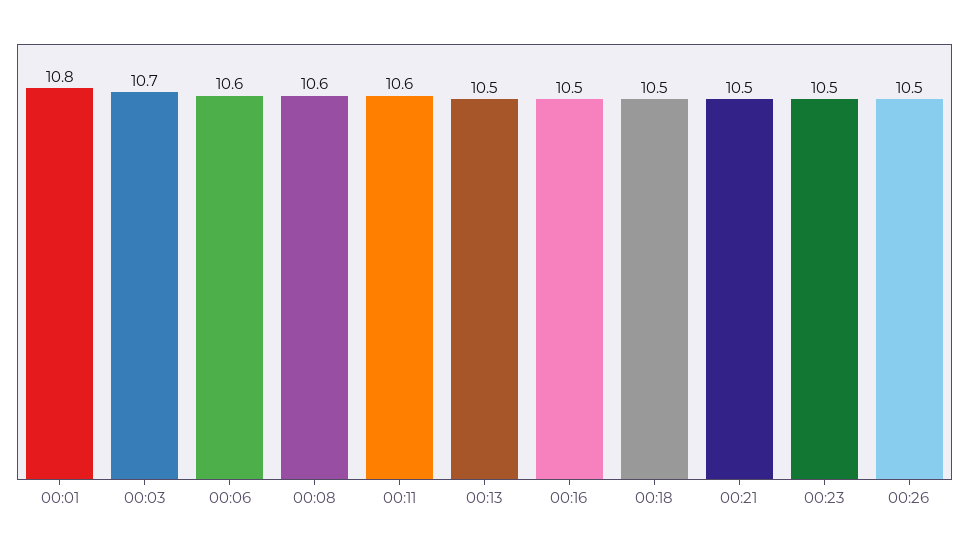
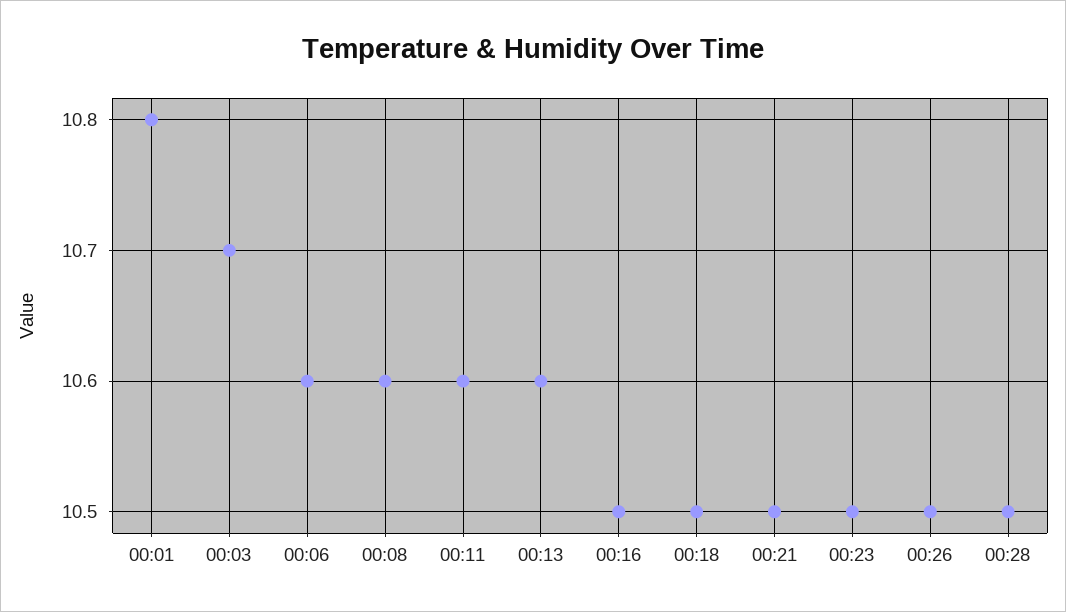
  {
    "00:01": 10.8,
    "00:03": 10.7,
    "00:06": 10.6,
    "00:08": 10.6,
    "00:11": 10.6,
-   "00:13": 10.5,
+   "00:13": 10.6,
    "00:16": 10.5,
    "00:18": 10.5,
    "00:21": 10.5,
    "00:23": 10.5,
-   "00:26": 10.5
+   "00:26": 10.5,
+   "00:28": 10.5
  }

